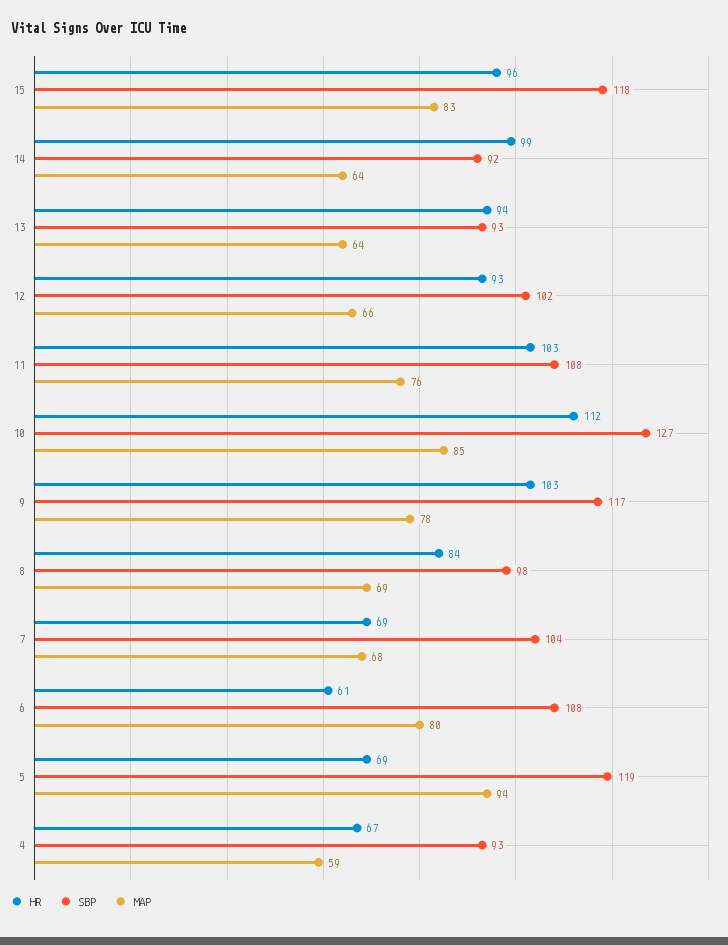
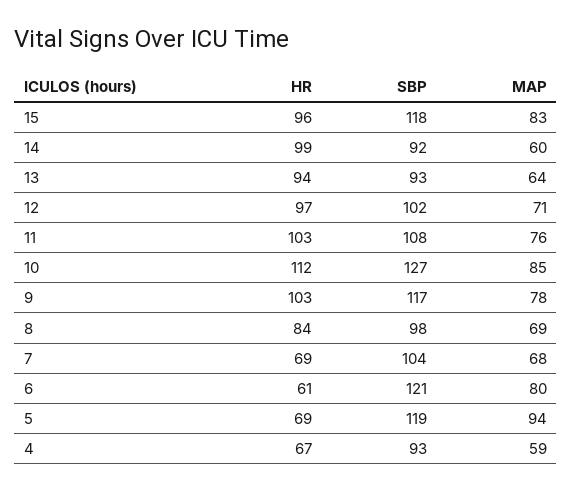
  {
    "HR": {
      "15": 96,
      "14": 99,
      "13": 94,
-     "12": 93,
+     "12": 97,
      "11": 103,
      "10": 112,
      "9": 103,
      "8": 84,
      "7": 69,
      "6": 61,
      "5": 69,
      "4": 67
    },
    "SBP": {
      "15": 118,
      "14": 92,
      "13": 93,
      "12": 102,
      "11": 108,
      "10": 127,
      "9": 117,
      "8": 98,
      "7": 104,
-     "6": 108,
+     "6": 121,
      "5": 119,
      "4": 93
    },
    "MAP": {
      "15": 83,
-     "14": 64,
+     "14": 60,
      "13": 64,
-     "12": 66,
+     "12": 71,
      "11": 76,
      "10": 85,
      "9": 78,
      "8": 69,
      "7": 68,
      "6": 80,
      "5": 94,
      "4": 59
    }
  }

